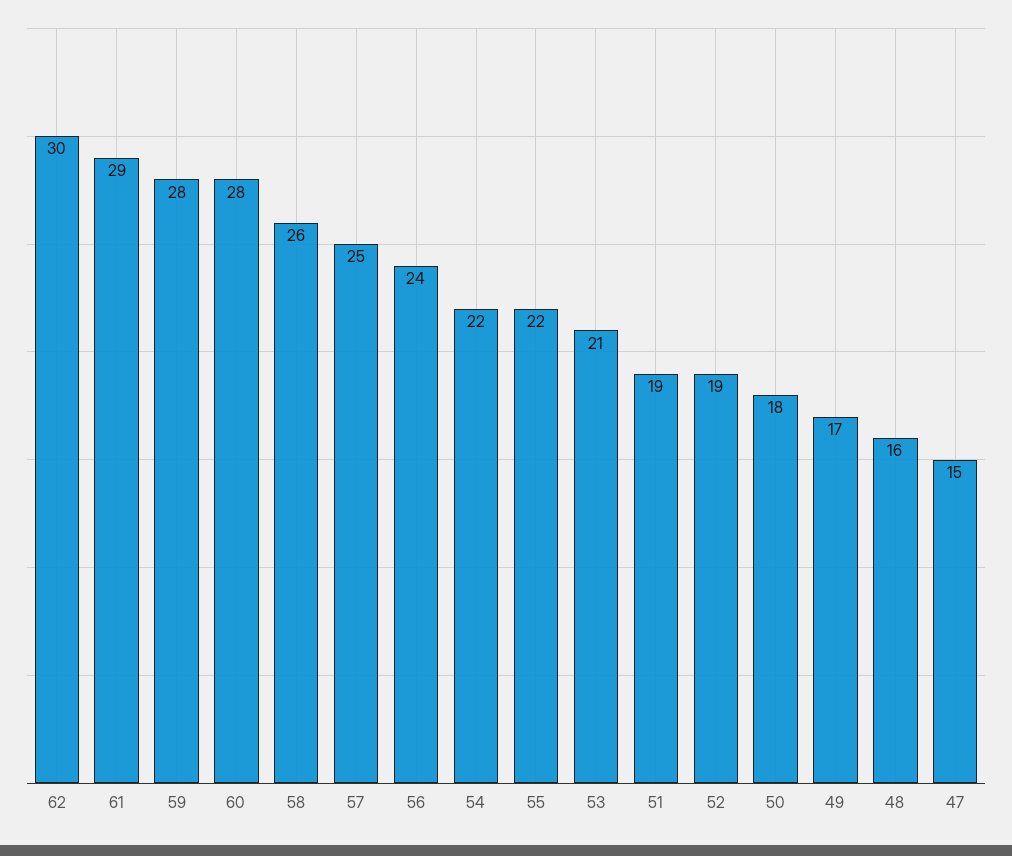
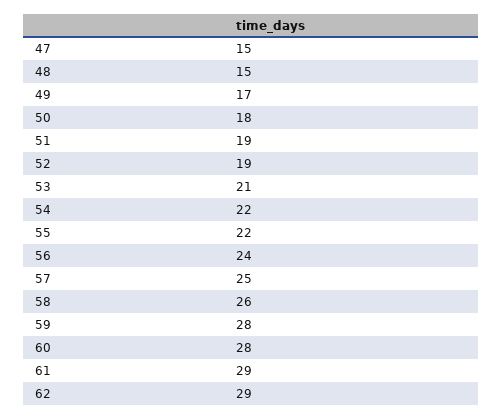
  {
-   "62": 30,
+   "62": 29,
    "61": 29,
    "59": 28,
    "60": 28,
    "58": 26,
    "57": 25,
    "56": 24,
    "54": 22,
    "55": 22,
    "53": 21,
    "51": 19,
    "52": 19,
    "50": 18,
    "49": 17,
-   "48": 16,
+   "48": 15,
    "47": 15
  }

